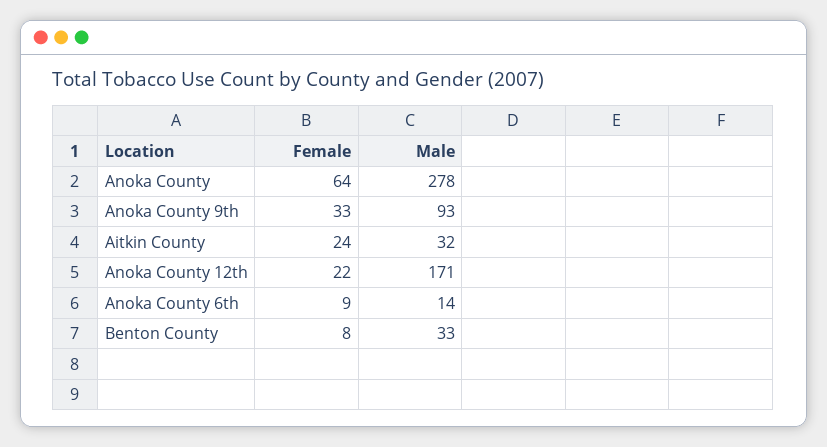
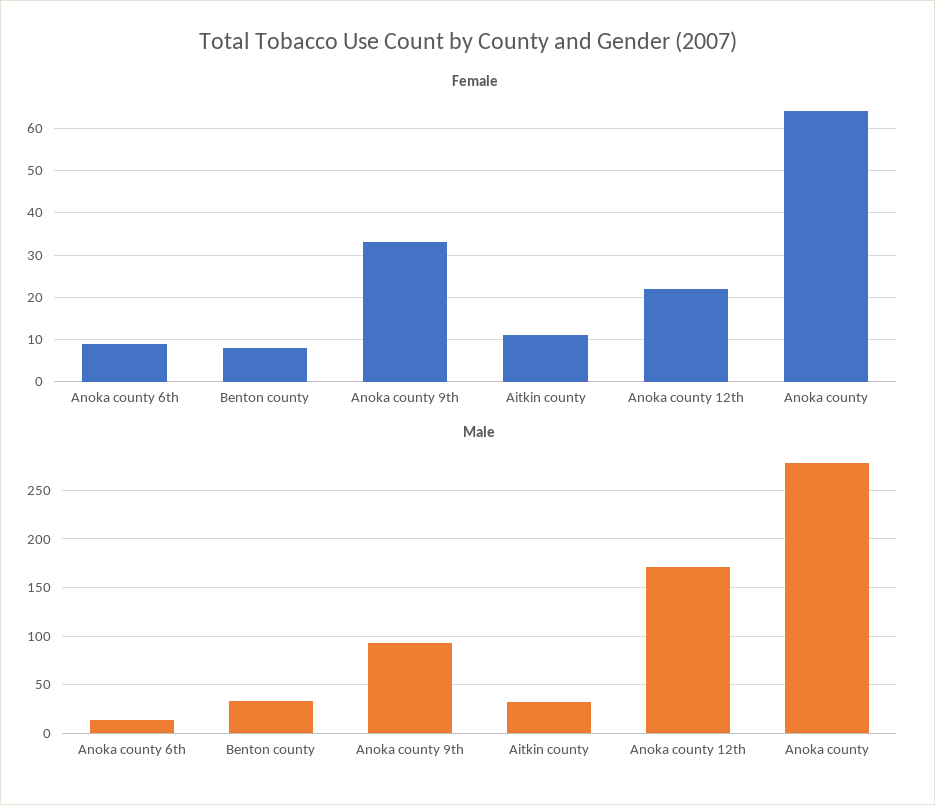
  {
    "Female": {
      "Anoka County": 64,
      "Anoka County 9th": 33,
-     "Aitkin County": 24,
+     "Aitkin County": 10,
      "Anoka County 12th": 22,
      "Anoka County 6th": 9,
      "Benton County": 8
    },
    "Male": {
      "Anoka County": 278,
      "Anoka County 9th": 93,
      "Aitkin County": 32,
      "Anoka County 12th": 171,
      "Anoka County 6th": 14,
      "Benton County": 33
    }
  }

